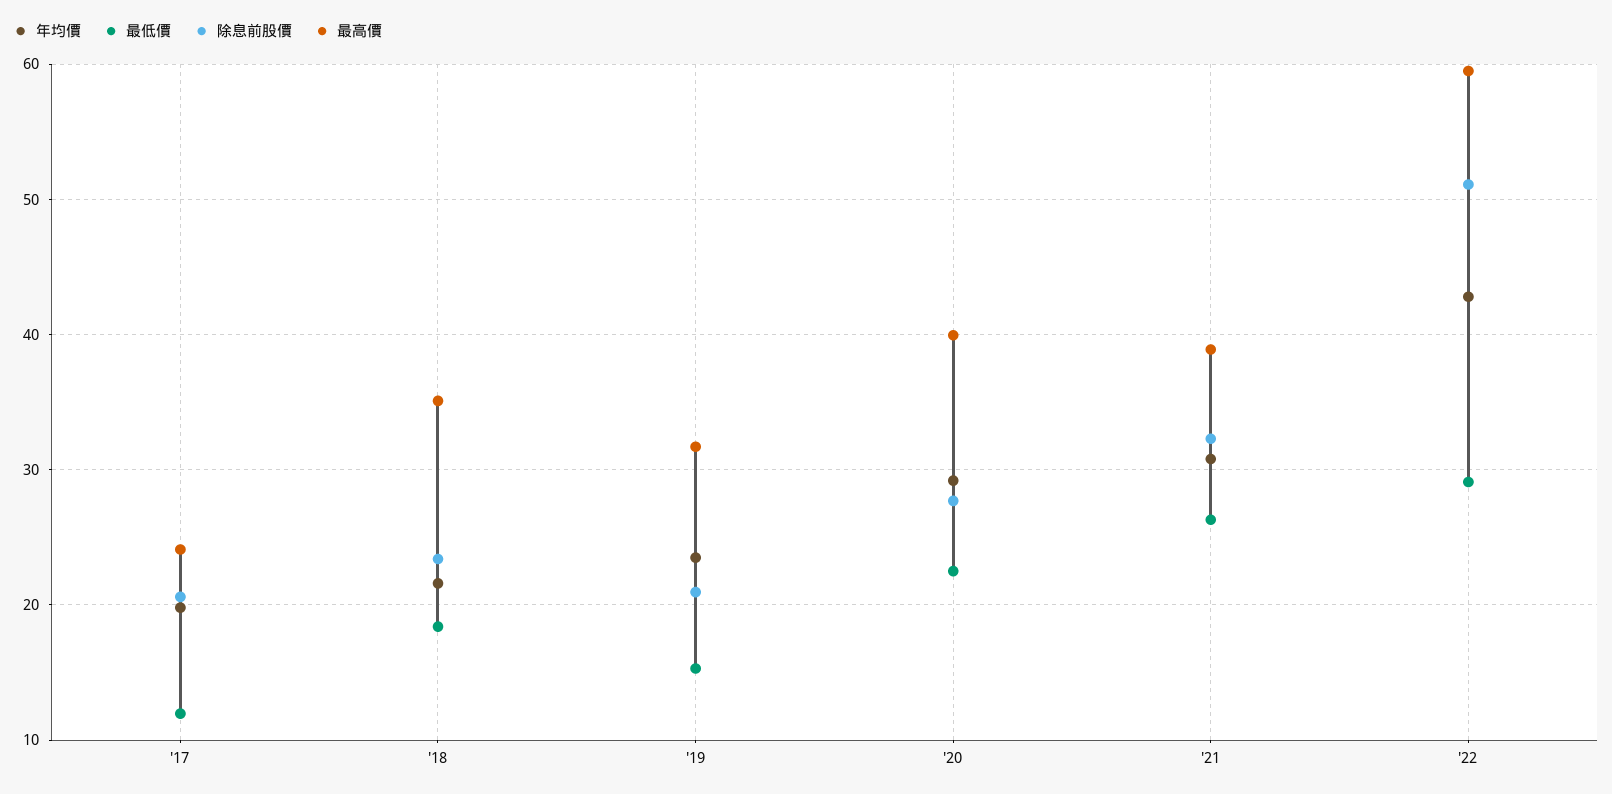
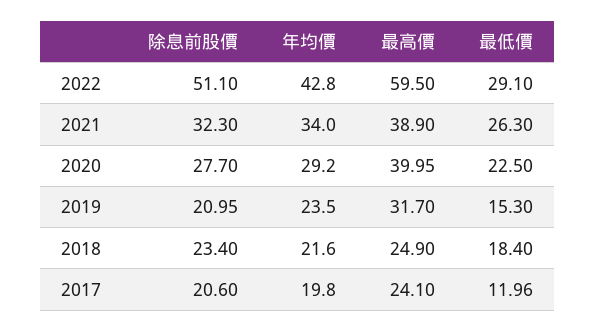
  {
    "年均價": {
      "'17": 19.8,
      "'18": 21.6,
      "'19": 23.5,
      "'20": 29.2,
-     "'21": 31,
+     "'21": 34,
      "'22": 42.8
    },
    "最低價": {
      "'17": 11.96,
      "'18": 18.4,
      "'19": 15.3,
      "'20": 22.5,
      "'21": 26.3,
      "'22": 29.1
    },
    "除息前股價": {
      "'17": 20.6,
      "'18": 23.4,
      "'19": 20.95,
      "'20": 27.7,
      "'21": 32.3,
      "'22": 51.1
    },
    "最高價": {
      "'17": 24.1,
-     "'18": 35,
+     "'18": 24.9,
      "'19": 31.7,
      "'20": 39.95,
      "'21": 38.9,
      "'22": 59.5
    }
  }

